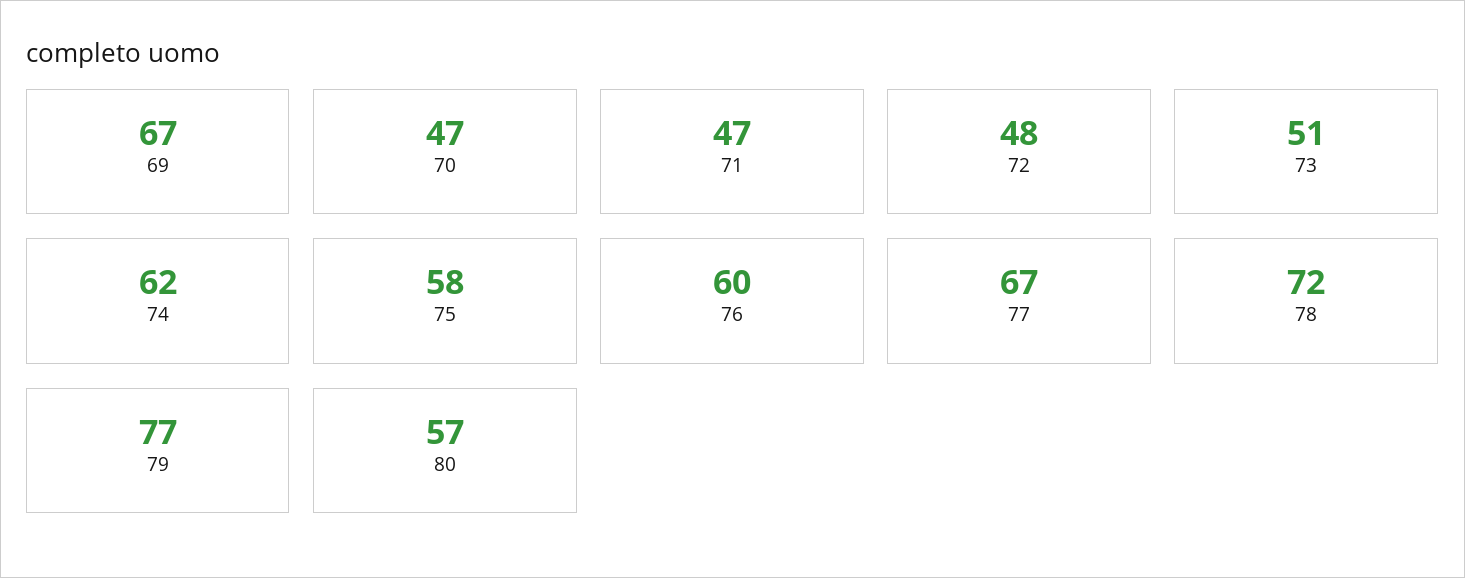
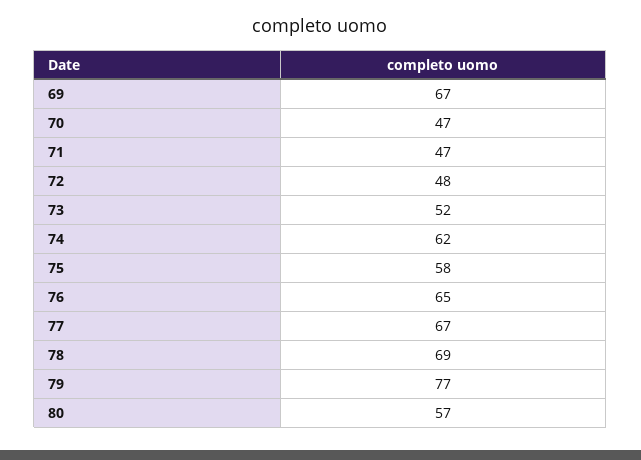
  {
    "69": 67,
    "70": 47,
    "71": 47,
    "72": 48,
-   "73": 51,
+   "73": 52,
    "74": 62,
    "75": 58,
-   "76": 60,
+   "76": 65,
    "77": 67,
-   "78": 72,
+   "78": 69,
    "79": 77,
    "80": 57
  }

